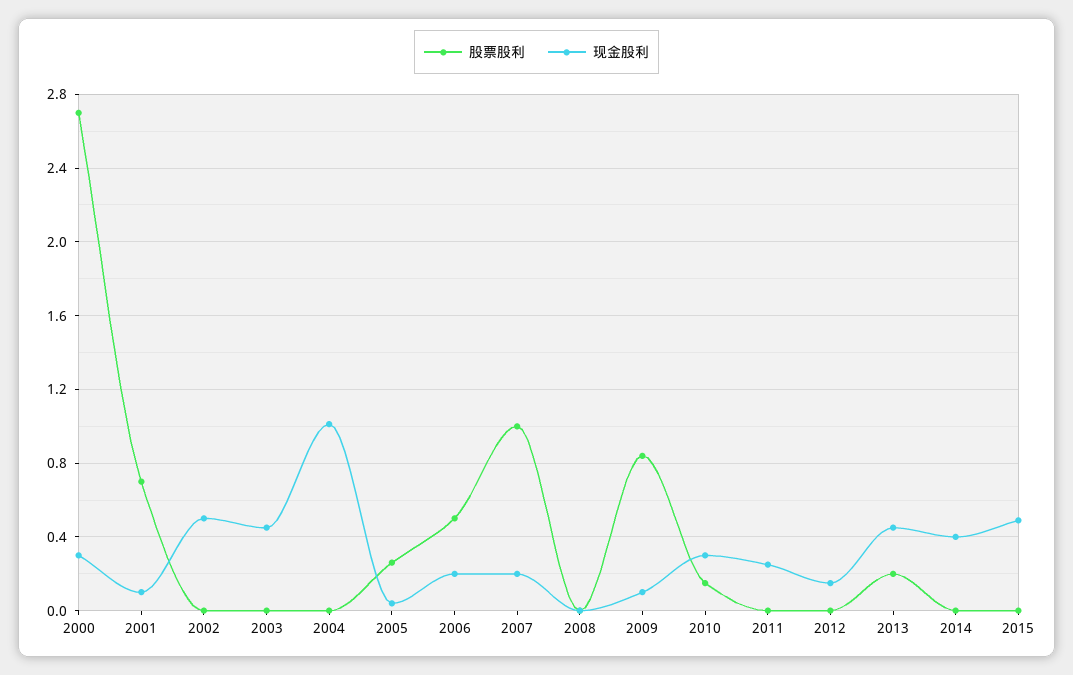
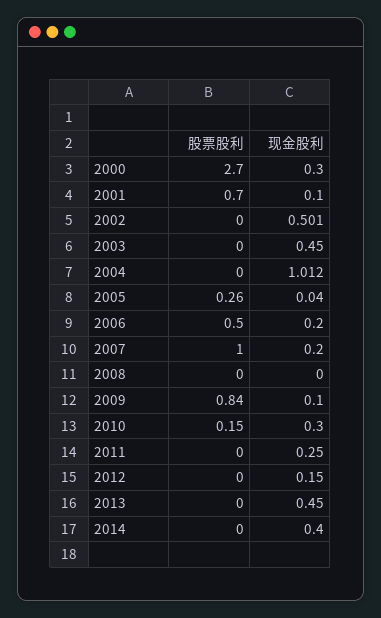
  {
    "股票股利": {
      "2000": 2.7,
      "2001": 0.7,
      "2002": 0,
      "2003": 0,
      "2004": 0,
      "2005": 0.26,
      "2006": 0.5,
      "2007": 1,
      "2008": 0,
      "2009": 0.84,
      "2010": 0.15,
      "2011": 0,
      "2012": 0,
-     "2013": 0.2,
+     "2013": 0,
-     "2014": 0,
+     "2014": 0
-     "2015": 0
    },
    "现金股利": {
      "2000": 0.3,
      "2001": 0.1,
      "2002": 0.501,
      "2003": 0.45,
      "2004": 1.012,
      "2005": 0.04,
      "2006": 0.2,
      "2007": 0.2,
      "2008": 0,
      "2009": 0.1,
      "2010": 0.3,
      "2011": 0.25,
      "2012": 0.15,
      "2013": 0.45,
-     "2014": 0.4,
+     "2014": 0.4
-     "2015": 0.5
    }
  }

